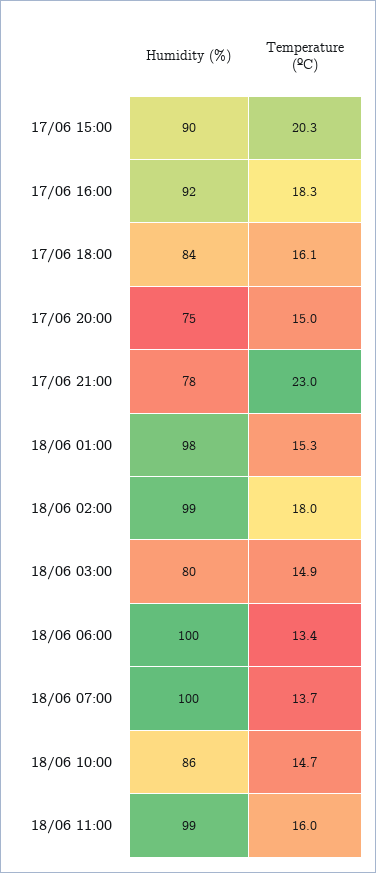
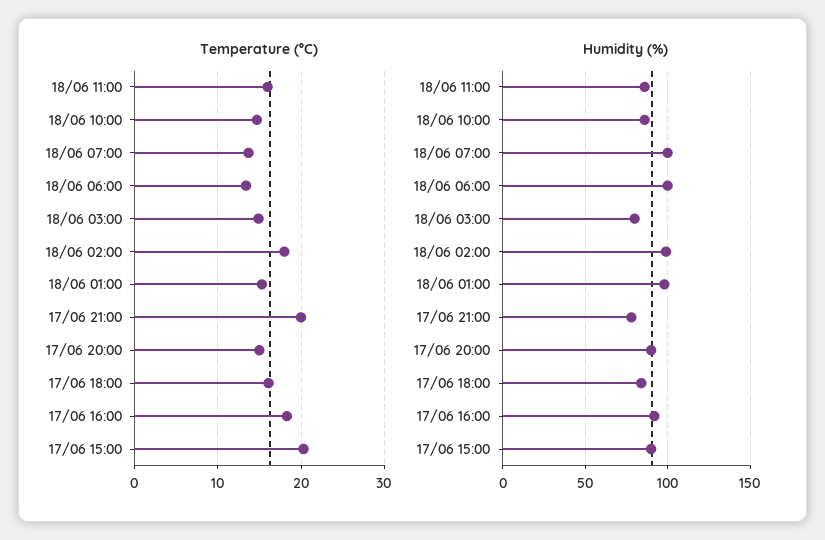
  {
    "Humidity (%)": {
      "17/06 15:00": 90,
      "17/06 16:00": 92,
      "17/06 18:00": 84,
-     "17/06 20:00": 75,
+     "17/06 20:00": 90,
      "17/06 21:00": 78,
      "18/06 01:00": 98,
      "18/06 02:00": 99,
      "18/06 03:00": 80,
      "18/06 06:00": 100,
      "18/06 07:00": 100,
      "18/06 10:00": 86,
-     "18/06 11:00": 99
+     "18/06 11:00": 85
    },
    "Temperature (ºC)": {
      "17/06 15:00": 20.3,
      "17/06 16:00": 18.3,
      "17/06 18:00": 16.1,
      "17/06 20:00": 15,
-     "17/06 21:00": 23,
+     "17/06 21:00": 20,
      "18/06 01:00": 15.3,
      "18/06 02:00": 18,
      "18/06 03:00": 14.9,
      "18/06 06:00": 13.4,
      "18/06 07:00": 13.7,
      "18/06 10:00": 14.7,
      "18/06 11:00": 16
    }
  }

